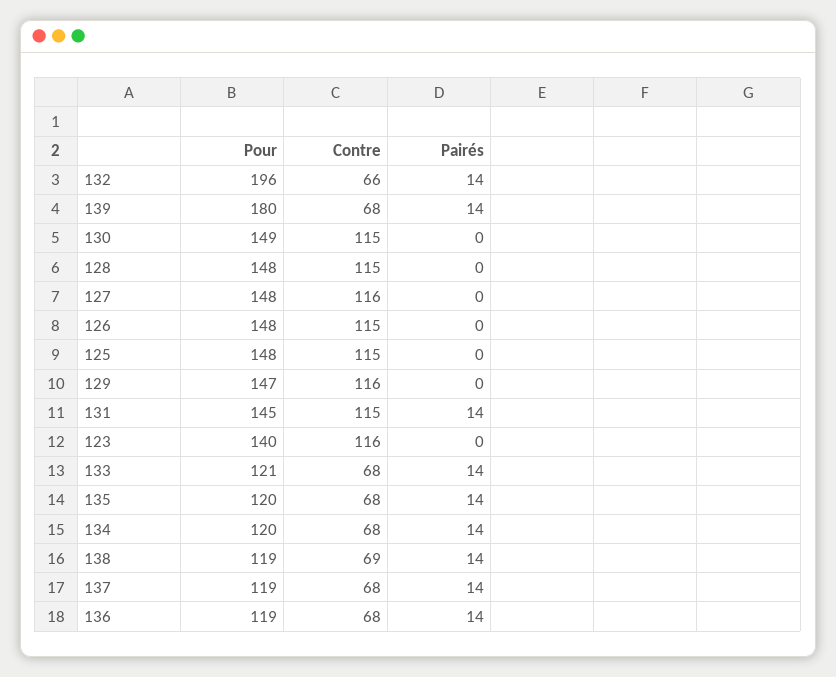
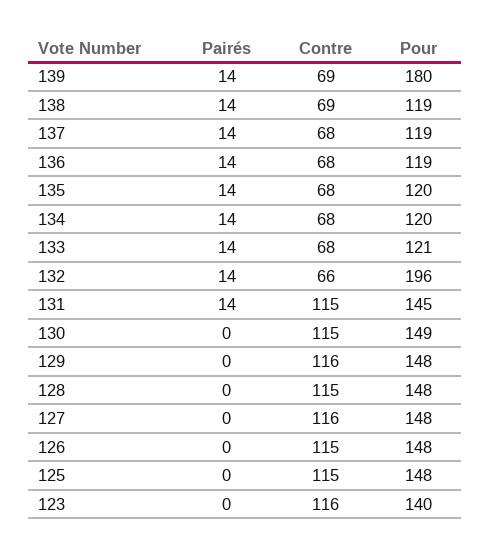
  {
    "Pour": {
      "132": 196,
      "139": 180,
      "130": 149,
      "128": 148,
      "127": 148,
      "126": 148,
      "125": 148,
-     "129": 147,
+     "129": 148,
      "131": 145,
      "123": 140,
      "133": 121,
      "135": 120,
      "134": 120,
      "138": 119,
      "137": 119,
      "136": 119
    },
    "Contre": {
      "132": 66,
-     "139": 68,
+     "139": 69,
      "130": 115,
      "128": 115,
      "127": 116,
      "126": 115,
      "125": 115,
      "129": 116,
      "131": 115,
      "123": 116,
      "133": 68,
      "135": 68,
      "134": 68,
      "138": 69,
      "137": 68,
      "136": 68
    },
    "Pairés": {
      "132": 14,
      "139": 14,
      "130": 0,
      "128": 0,
      "127": 0,
      "126": 0,
      "125": 0,
      "129": 0,
      "131": 14,
      "123": 0,
      "133": 14,
      "135": 14,
      "134": 14,
      "138": 14,
      "137": 14,
      "136": 14
    }
  }

